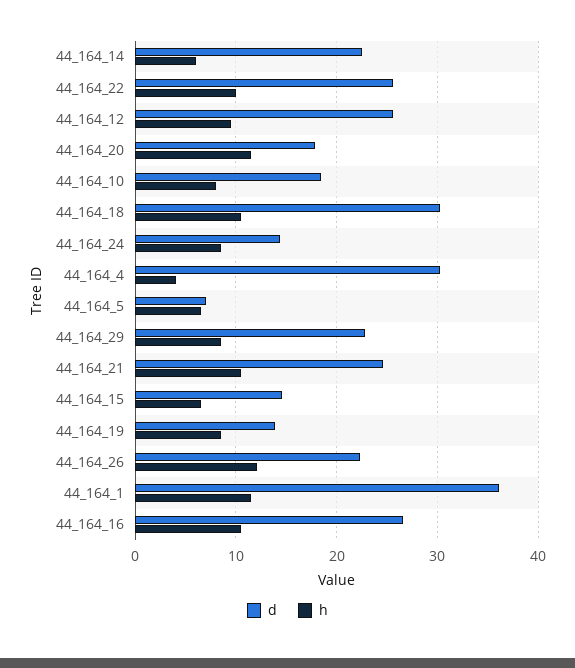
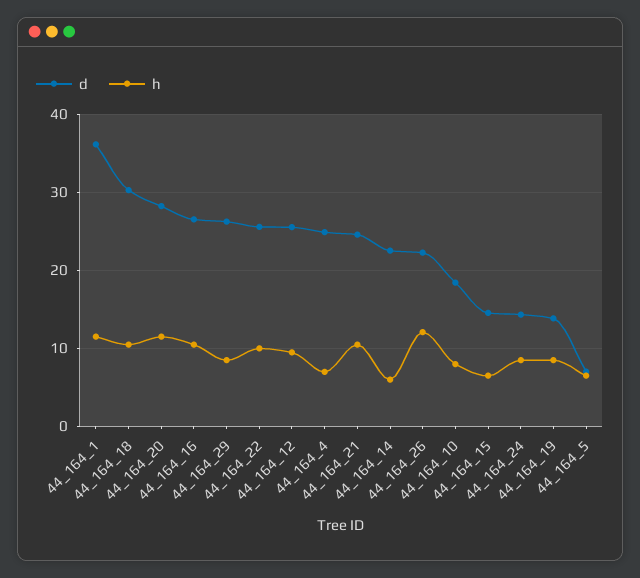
  {
    "d": {
      "44_164_14": 23,
      "44_164_22": 26,
      "44_164_12": 26,
-     "44_164_20": 18,
+     "44_164_20": 28,
      "44_164_10": 18,
      "44_164_18": 30,
      "44_164_24": 14,
-     "44_164_4": 30,
+     "44_164_4": 25,
      "44_164_5": 7,
-     "44_164_29": 23,
+     "44_164_29": 26,
      "44_164_21": 25,
      "44_164_15": 15,
      "44_164_19": 14,
      "44_164_26": 22,
      "44_164_1": 36,
      "44_164_16": 27
    },
    "h": {
      "44_164_14": 6,
      "44_164_22": 10,
      "44_164_12": 10,
      "44_164_20": 12,
      "44_164_10": 8,
      "44_164_18": 11,
      "44_164_24": 9,
-     "44_164_4": 4,
+     "44_164_4": 7,
      "44_164_5": 7,
      "44_164_29": 9,
      "44_164_21": 11,
      "44_164_15": 7,
      "44_164_19": 9,
      "44_164_26": 12,
      "44_164_1": 12,
      "44_164_16": 11
    }
  }

